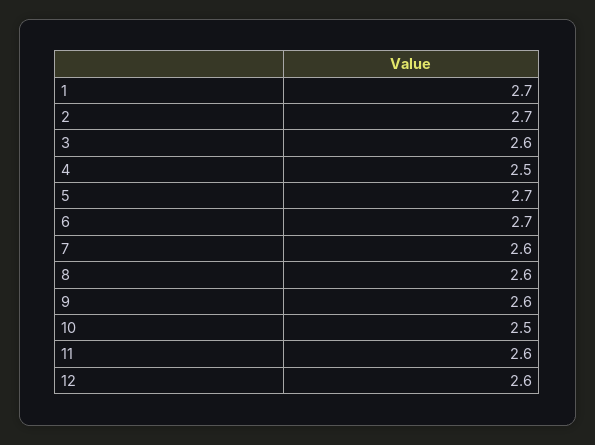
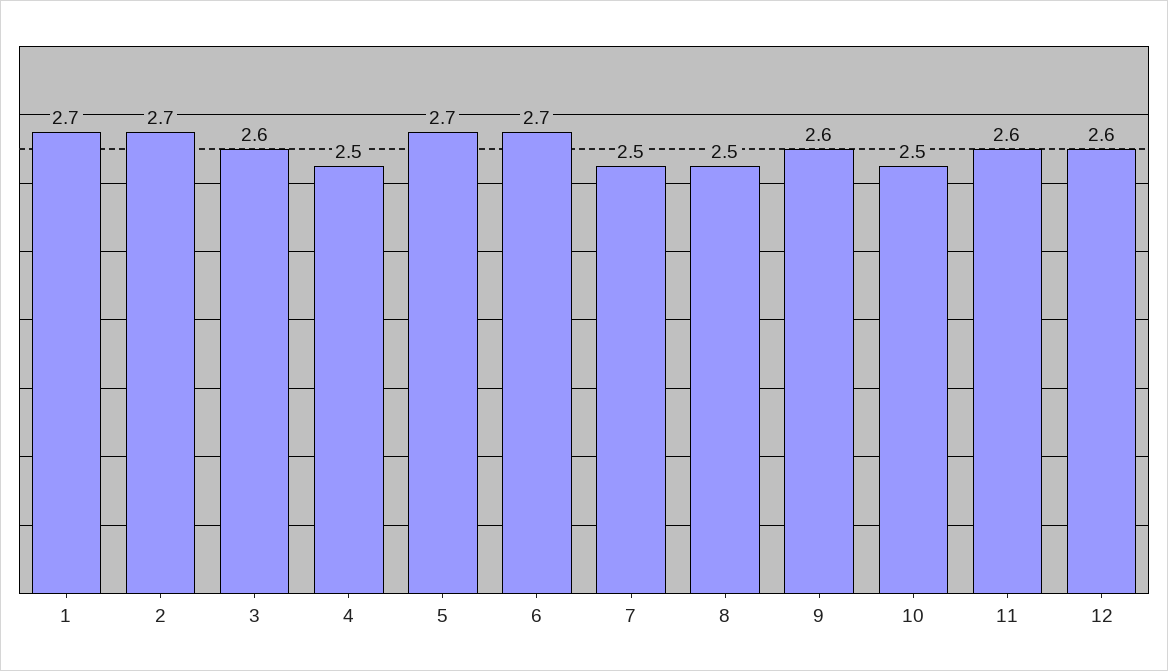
  {
    "1": 2.7,
    "2": 2.7,
    "3": 2.6,
    "4": 2.5,
    "5": 2.7,
    "6": 2.7,
-   "7": 2.6,
+   "7": 2.5,
-   "8": 2.6,
+   "8": 2.5,
    "9": 2.6,
    "10": 2.5,
    "11": 2.6,
    "12": 2.6
  }

